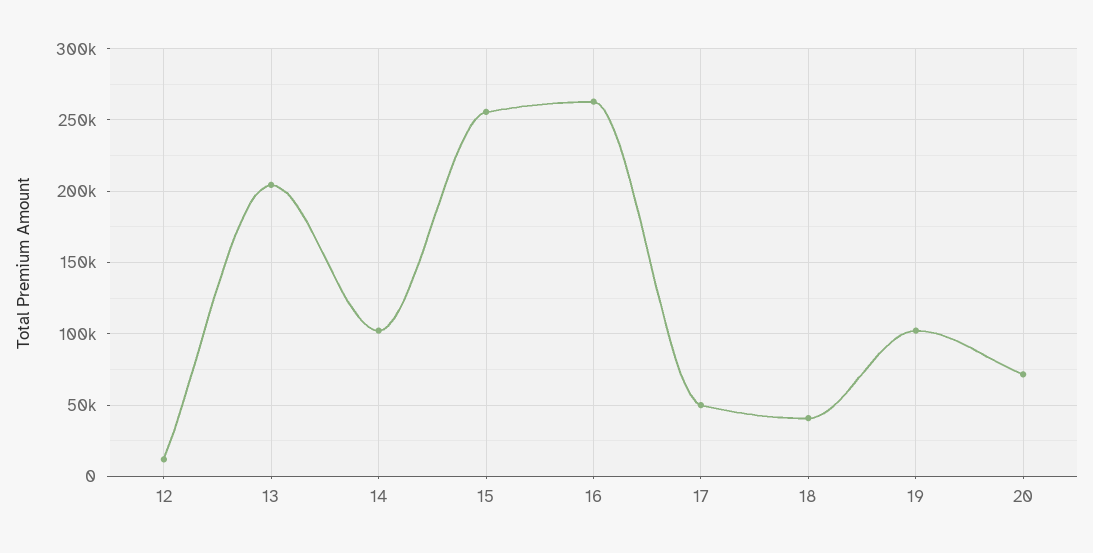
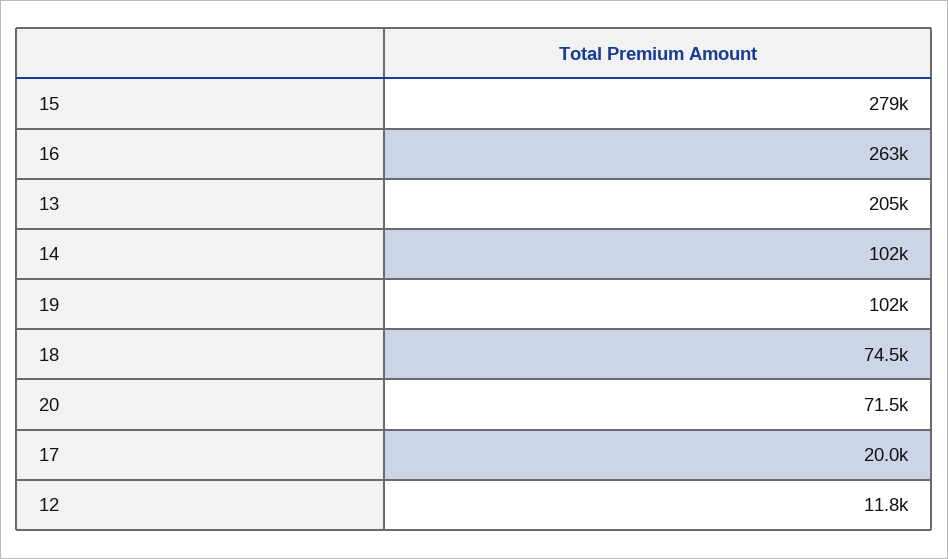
  {
    "12": 11800,
    "13": 205000,
    "14": 102000,
-   "15": 255000,
+   "15": 279000,
    "16": 263000,
-   "17": 50000,
+   "17": 20000,
-   "18": 40000,
+   "18": 74500,
    "19": 102000,
    "20": 71500
  }

